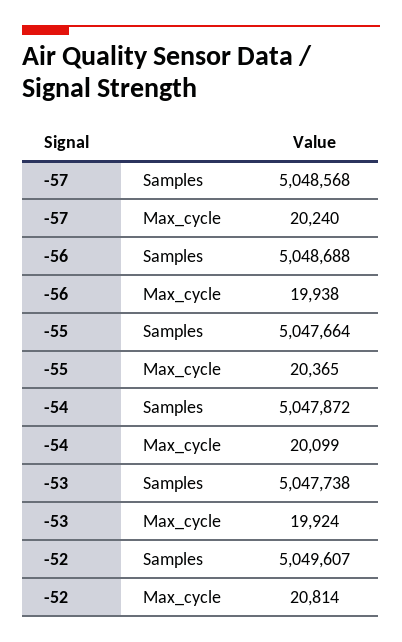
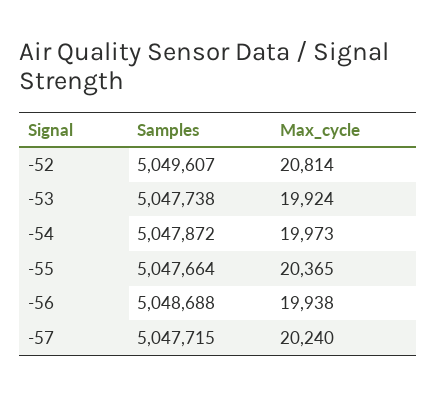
  {
    "-57": {
-     "Samples": 5048568,
+     "Samples": 5047715,
      "Max_cycle": 20240
    },
    "-56": {
      "Samples": 5048688,
      "Max_cycle": 19938
    },
    "-55": {
      "Samples": 5047664,
      "Max_cycle": 20365
    },
    "-54": {
      "Samples": 5047872,
-     "Max_cycle": 20099
+     "Max_cycle": 19973
    },
    "-53": {
      "Samples": 5047738,
      "Max_cycle": 19924
    },
    "-52": {
      "Samples": 5049607,
      "Max_cycle": 20814
    }
  }

